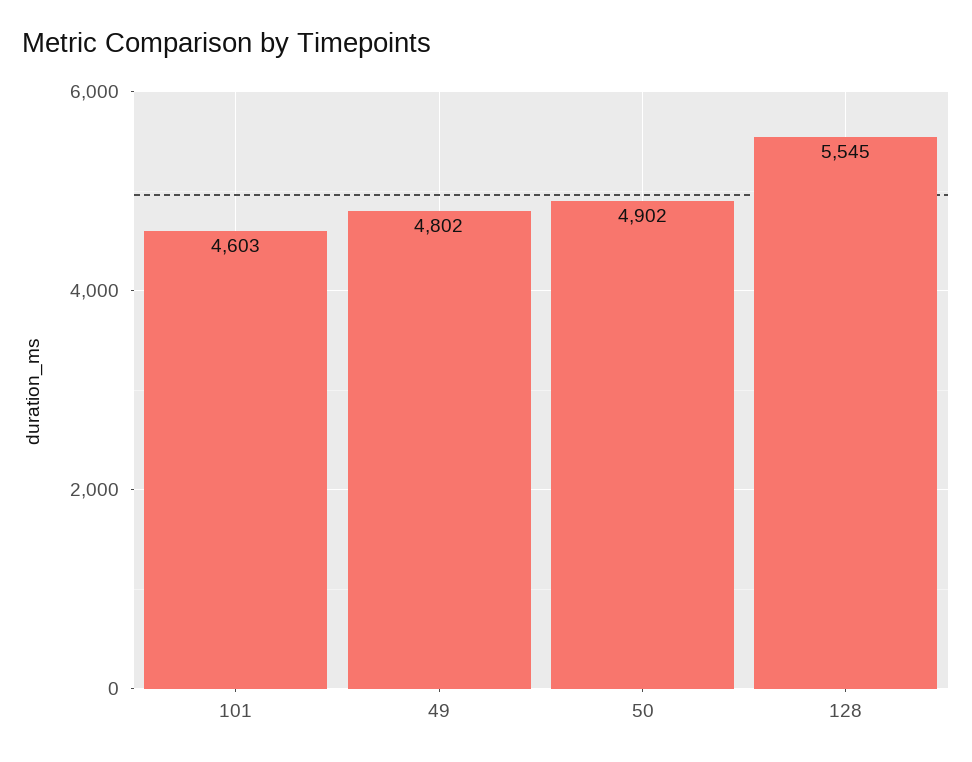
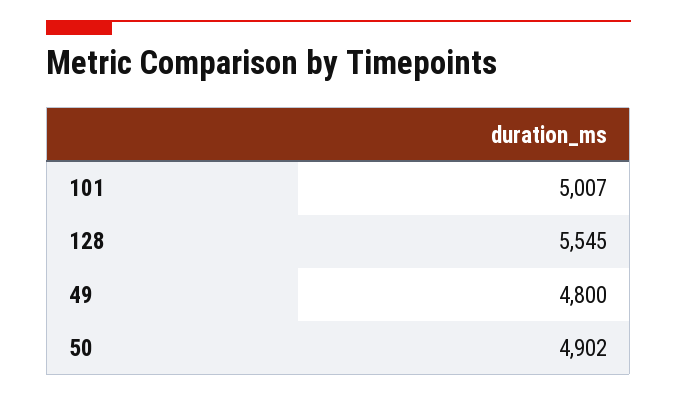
  {
-   "101": 4603,
+   "101": 5007,
-   "49": 4802,
+   "49": 4800,
    "50": 4902,
    "128": 5545
  }

